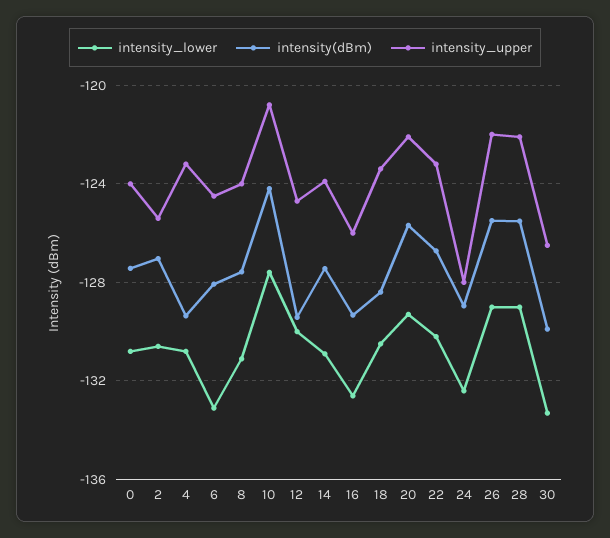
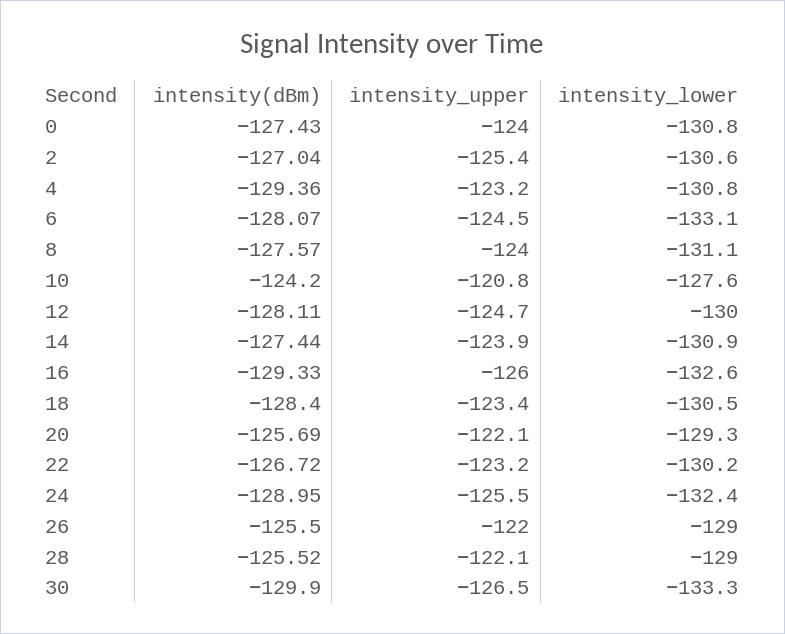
  {
    "intensity_lower": {
      "0": -130.8,
      "2": -130.6,
      "4": -130.8,
      "6": -133.1,
      "8": -131.1,
      "10": -127.6,
      "12": -130,
      "14": -130.9,
      "16": -132.6,
      "18": -130.5,
      "20": -129.3,
      "22": -130.2,
      "24": -132.4,
      "26": -129,
      "28": -129,
      "30": -133.3
    },
    "intensity(dBm)": {
      "0": -127.43,
      "2": -127.04,
      "4": -129.36,
      "6": -128.07,
      "8": -127.57,
      "10": -124.2,
-     "12": -129.5,
+     "12": -128.11,
      "14": -127.44,
      "16": -129.33,
      "18": -128.4,
      "20": -125.69,
      "22": -126.72,
      "24": -128.95,
      "26": -125.5,
      "28": -125.52,
      "30": -129.9
    },
    "intensity_upper": {
      "0": -124,
      "2": -125.4,
      "4": -123.2,
      "6": -124.5,
      "8": -124,
      "10": -120.8,
      "12": -124.7,
      "14": -123.9,
      "16": -126,
      "18": -123.4,
      "20": -122.1,
      "22": -123.2,
-     "24": -128,
+     "24": -125.5,
      "26": -122,
      "28": -122.1,
      "30": -126.5
    }
  }

